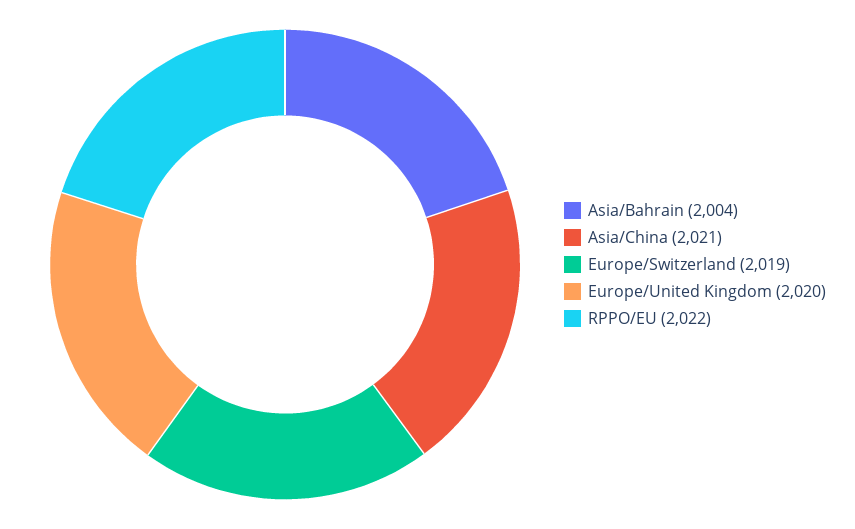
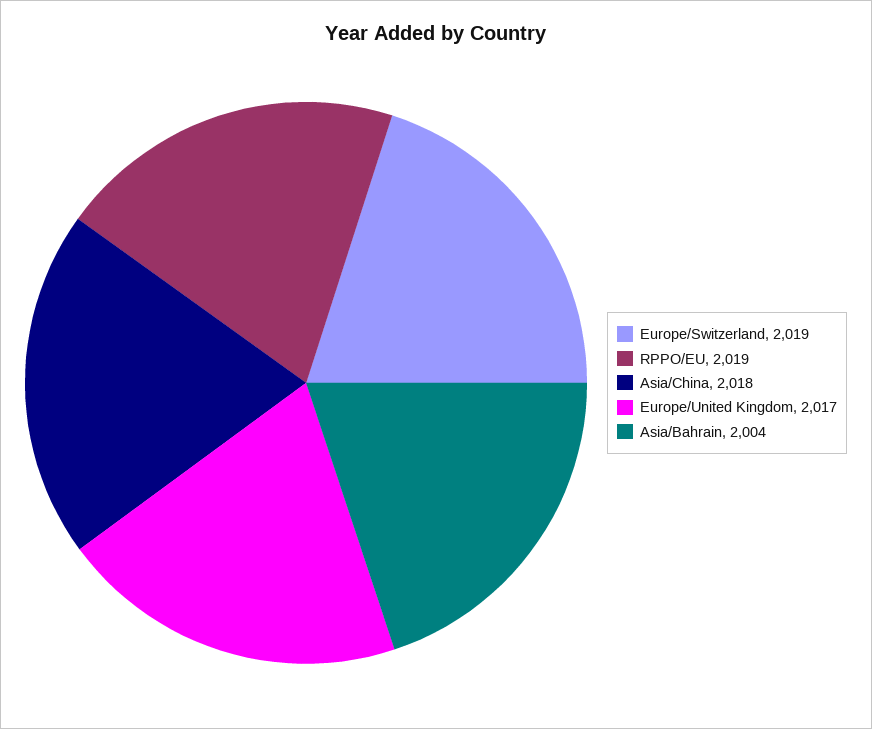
  {
    "Asia/Bahrain": 2004,
-   "Asia/China": 2021,
+   "Asia/China": 2018,
    "Europe/Switzerland": 2019,
-   "Europe/United Kingdom": 2020,
+   "Europe/United Kingdom": 2017,
-   "RPPO/EU": 2022
+   "RPPO/EU": 2019
  }

